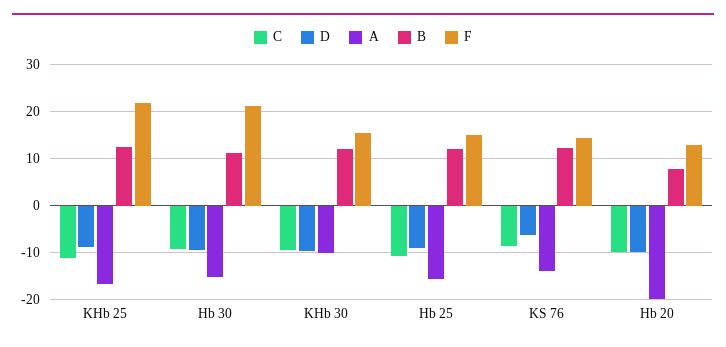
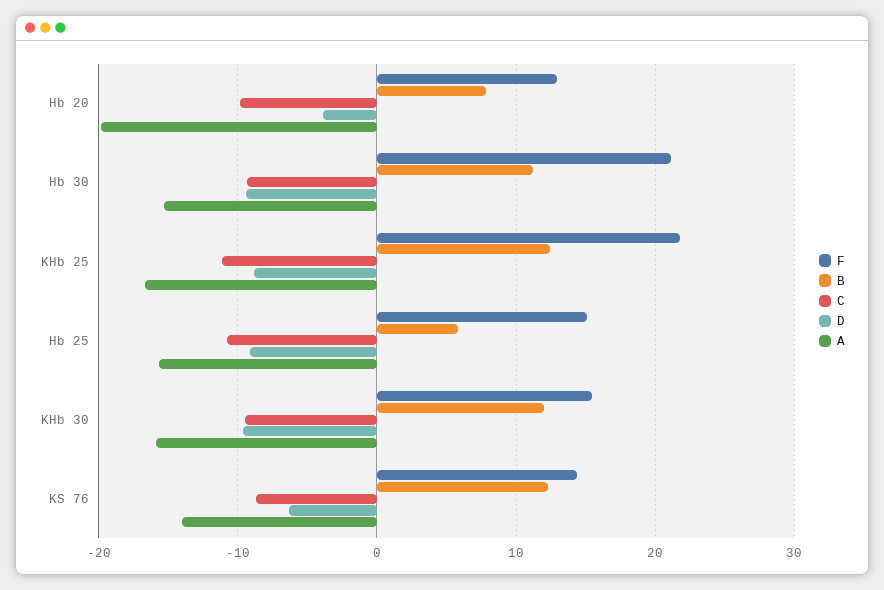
  {
    "C": {
      "KHb 25": -11,
      "Hb 30": -9,
      "KHb 30": -9,
      "Hb 25": -11,
      "KS 76": -9,
      "Hb 20": -10
    },
    "D": {
      "KHb 25": -9,
      "Hb 30": -9,
      "KHb 30": -10,
      "Hb 25": -9,
      "KS 76": -6,
-     "Hb 20": -10
+     "Hb 20": -4
    },
    "A": {
      "KHb 25": -17,
      "Hb 30": -15,
-     "KHb 30": -10,
+     "KHb 30": -16,
      "Hb 25": -16,
      "KS 76": -14,
      "Hb 20": -20
    },
    "B": {
      "KHb 25": 12,
      "Hb 30": 11,
      "KHb 30": 12,
-     "Hb 25": 12,
+     "Hb 25": 6,
      "KS 76": 12,
      "Hb 20": 8
    },
    "F": {
      "KHb 25": 22,
      "Hb 30": 21,
      "KHb 30": 15,
      "Hb 25": 15,
      "KS 76": 14,
      "Hb 20": 13
    }
  }

